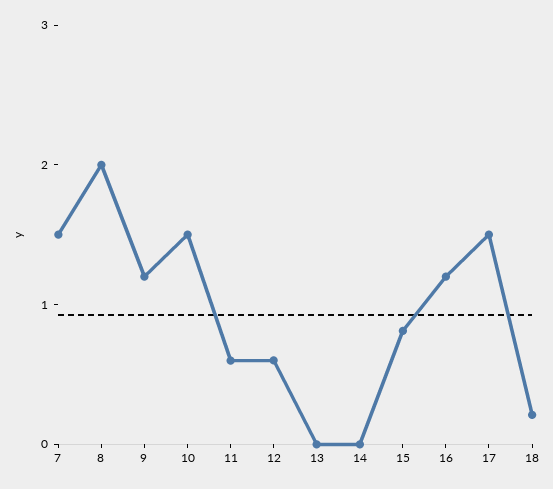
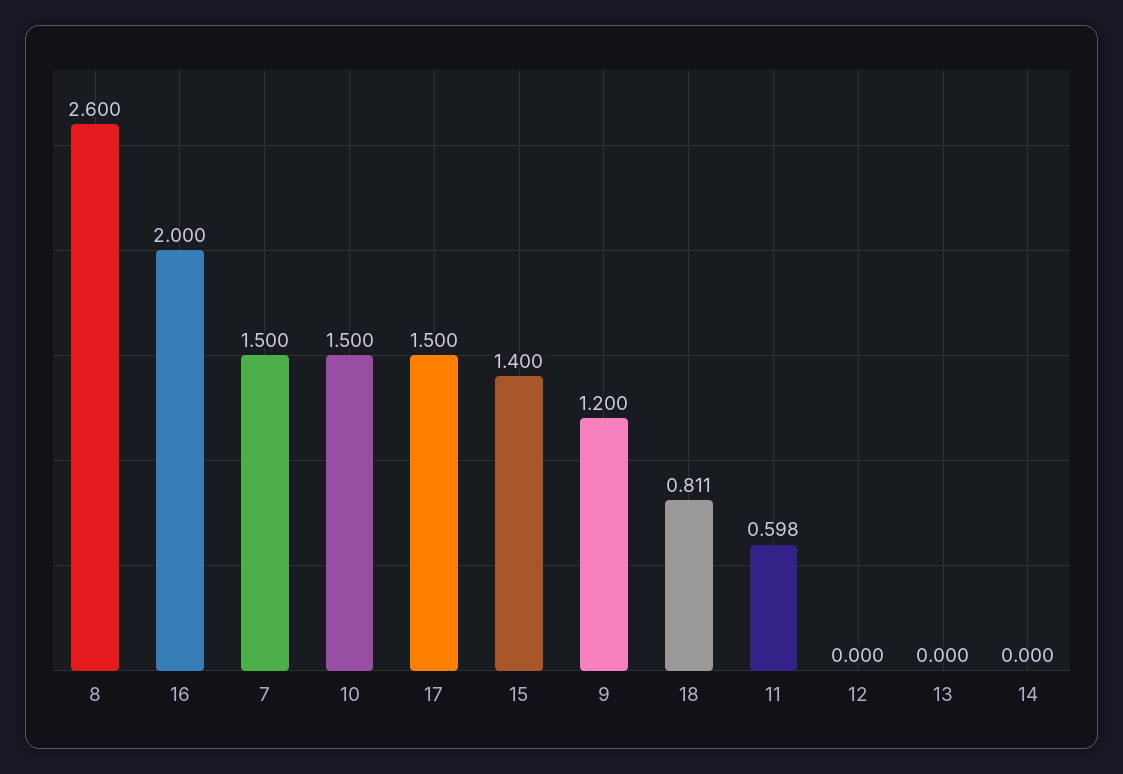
  {
    "7": 1.5,
-   "8": 2,
+   "8": 2.6,
    "9": 1.2,
    "10": 1.5,
    "11": 0.598,
-   "12": 0.6,
+   "12": 0,
    "13": 0,
    "14": 0,
-   "15": 0.8,
+   "15": 1.4,
-   "16": 1.2,
+   "16": 2,
    "17": 1.5,
-   "18": 0.2
+   "18": 0.811
  }

